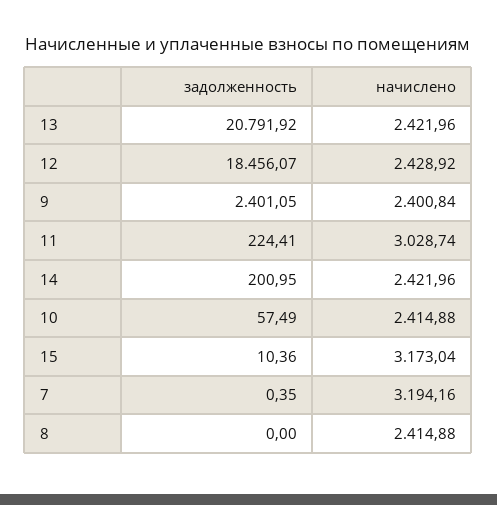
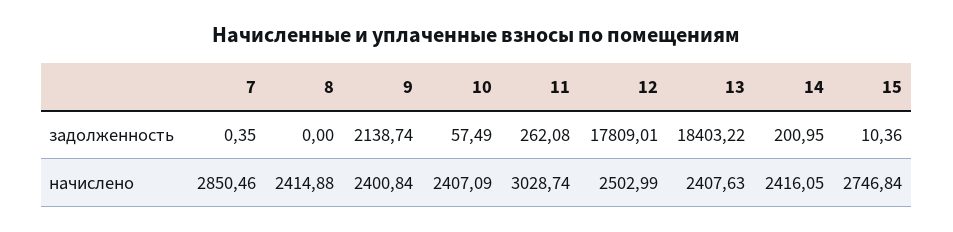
  {
    "задолженность": {
-     "13": 20791.92,
+     "13": 18403.22,
-     "12": 18456.07,
+     "12": 17809.01,
-     "9": 2401.05,
+     "9": 2138.74,
-     "11": 224.41,
+     "11": 262.08,
      "14": 200.95,
      "10": 57.49,
      "15": 10.36,
      "7": 0.35,
      "8": 0
    },
    "начислено": {
-     "13": 2421.96,
+     "13": 2407.63,
-     "12": 2428.92,
+     "12": 2502.99,
      "9": 2400.84,
      "11": 3028.74,
-     "14": 2421.96,
+     "14": 2416.05,
-     "10": 2414.88,
+     "10": 2407.09,
-     "15": 3173.04,
+     "15": 2746.84,
-     "7": 3194.16,
+     "7": 2850.46,
      "8": 2414.88
    }
  }

